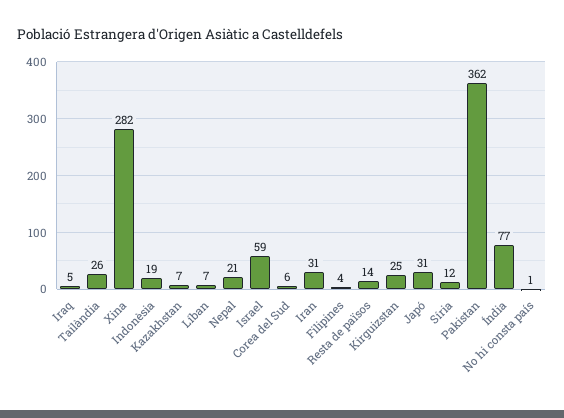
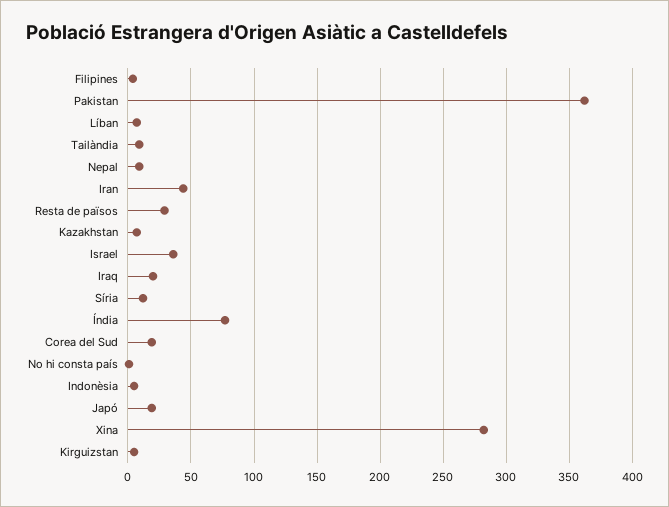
  {
-   "Iraq": 5,
+   "Iraq": 20,
-   "Tailàndia": 26,
+   "Tailàndia": 10,
    "Xina": 282,
-   "Indonèsia": 19,
+   "Indonèsia": 5,
    "Kazakhstan": 7,
    "Líban": 7,
-   "Nepal": 21,
+   "Nepal": 10,
-   "Israel": 59,
+   "Israel": 35,
-   "Corea del Sud": 6,
+   "Corea del Sud": 20,
-   "Iran": 31,
+   "Iran": 45,
    "Filipines": 4,
-   "Resta de països": 14,
+   "Resta de països": 30,
-   "Kirguizstan": 25,
+   "Kirguizstan": 5,
-   "Japó": 31,
+   "Japó": 20,
    "Síria": 12,
    "Pakistan": 362,
    "Índia": 77,
    "No hi consta país": 1
  }

